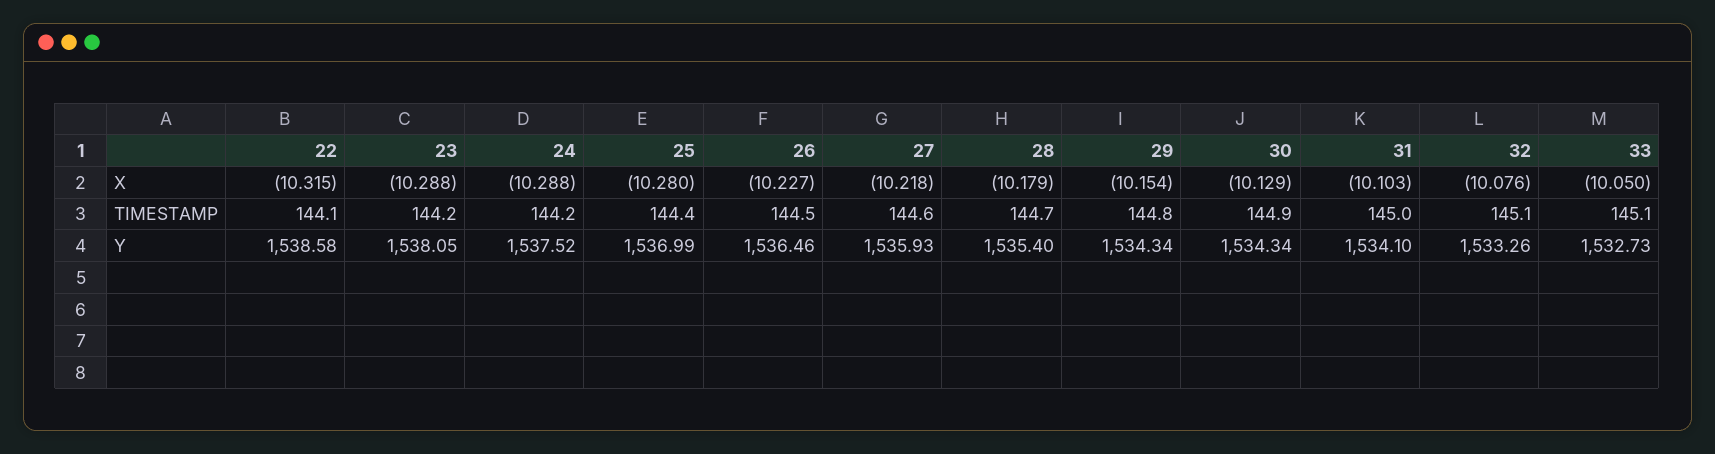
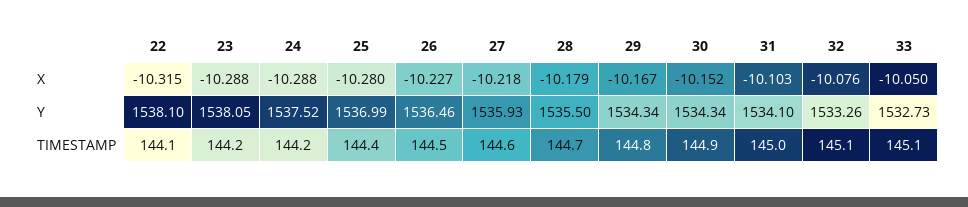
  {
    "22": {
      "X": -10.315,
      "TIMESTAMP": 144.1,
-     "Y": 1538.58
+     "Y": 1538.1
    },
    "23": {
      "X": -10.288,
      "TIMESTAMP": 144.2,
      "Y": 1538.05
    },
    "24": {
      "X": -10.288,
      "TIMESTAMP": 144.2,
      "Y": 1537.52
    },
    "25": {
      "X": -10.28,
      "TIMESTAMP": 144.4,
      "Y": 1536.99
    },
    "26": {
      "X": -10.227,
      "TIMESTAMP": 144.5,
      "Y": 1536.46
    },
    "27": {
      "X": -10.218,
      "TIMESTAMP": 144.6,
      "Y": 1535.93
    },
    "28": {
      "X": -10.179,
      "TIMESTAMP": 144.7,
-     "Y": 1535.4
+     "Y": 1535.5
    },
    "29": {
-     "X": -10.154,
+     "X": -10.167,
      "TIMESTAMP": 144.8,
      "Y": 1534.34
    },
    "30": {
-     "X": -10.129,
+     "X": -10.152,
      "TIMESTAMP": 144.9,
      "Y": 1534.34
    },
    "31": {
      "X": -10.103,
      "TIMESTAMP": 145,
      "Y": 1534.1
    },
    "32": {
      "X": -10.076,
      "TIMESTAMP": 145.1,
      "Y": 1533.26
    },
    "33": {
      "X": -10.05,
      "TIMESTAMP": 145.1,
      "Y": 1532.73
    }
  }

